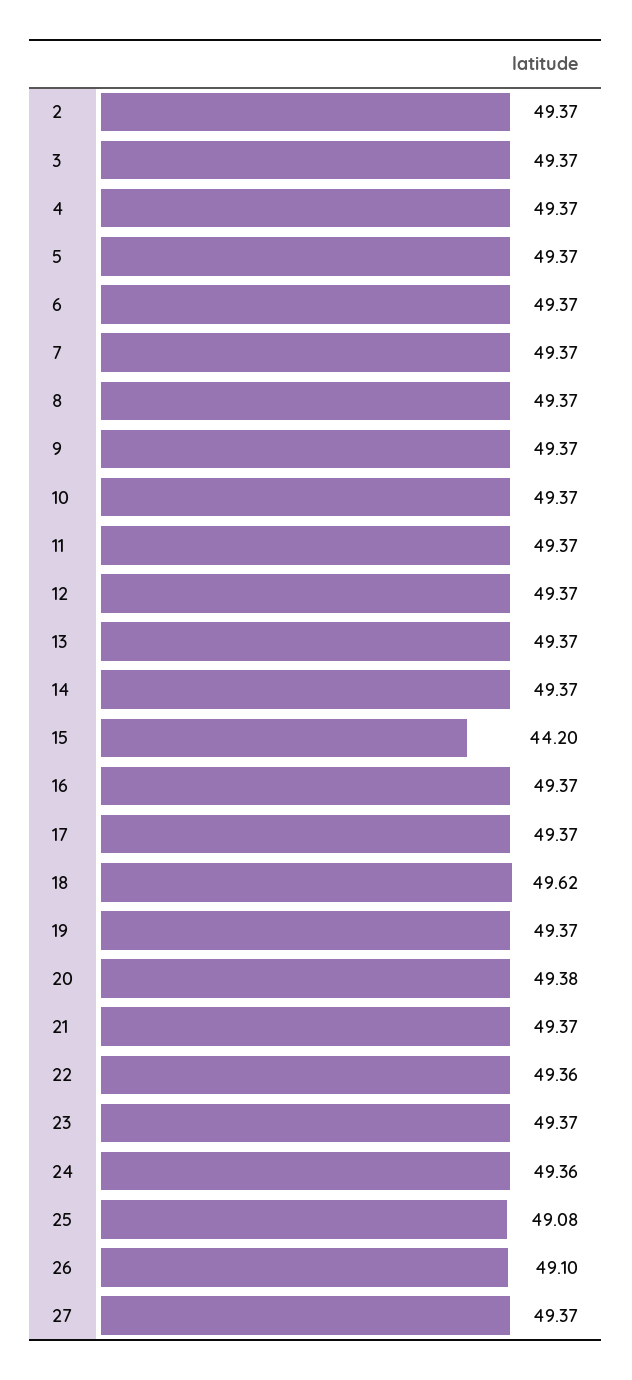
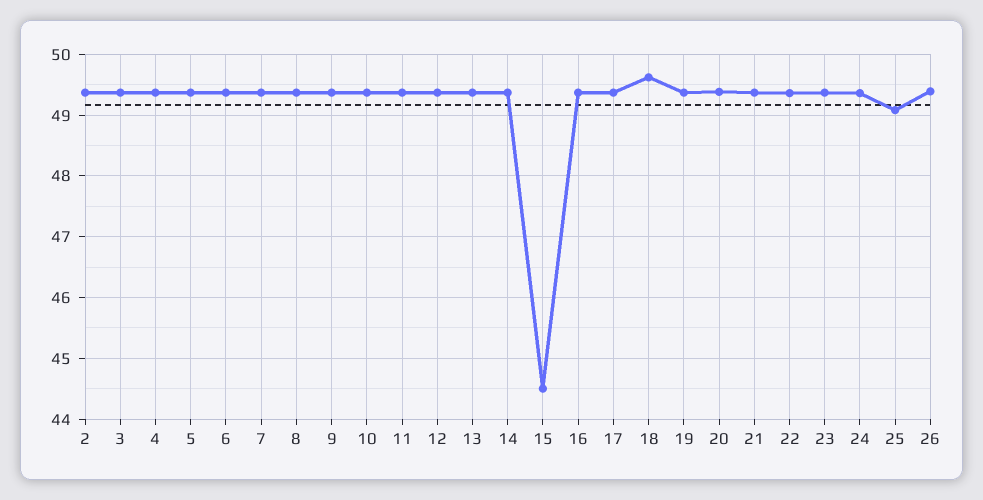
  {
    "2": 49.37,
    "3": 49.37,
    "4": 49.37,
    "5": 49.37,
    "6": 49.37,
    "7": 49.37,
    "8": 49.37,
    "9": 49.37,
    "10": 49.37,
    "11": 49.37,
    "12": 49.37,
    "13": 49.37,
    "14": 49.37,
-   "15": 44.2,
+   "15": 44.5,
    "16": 49.37,
    "17": 49.37,
    "18": 49.62,
    "19": 49.37,
    "20": 49.38,
    "21": 49.37,
    "22": 49.36,
    "23": 49.37,
    "24": 49.36,
    "25": 49.08,
-   "26": 49.1,
+   "26": 49.4
-   "27": 49.37
  }

